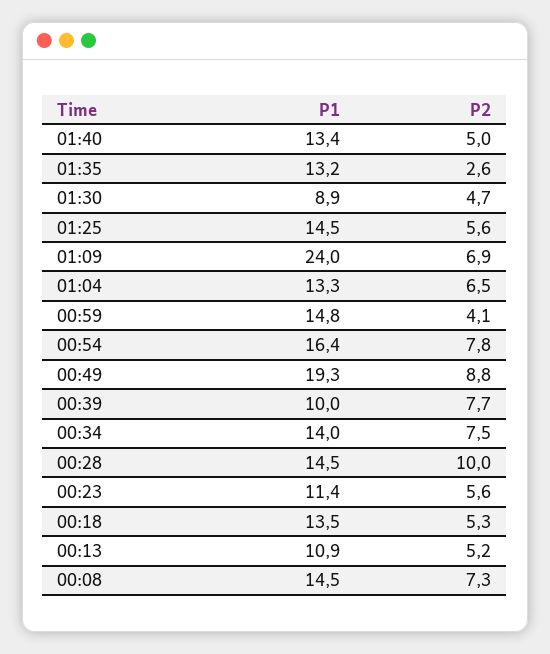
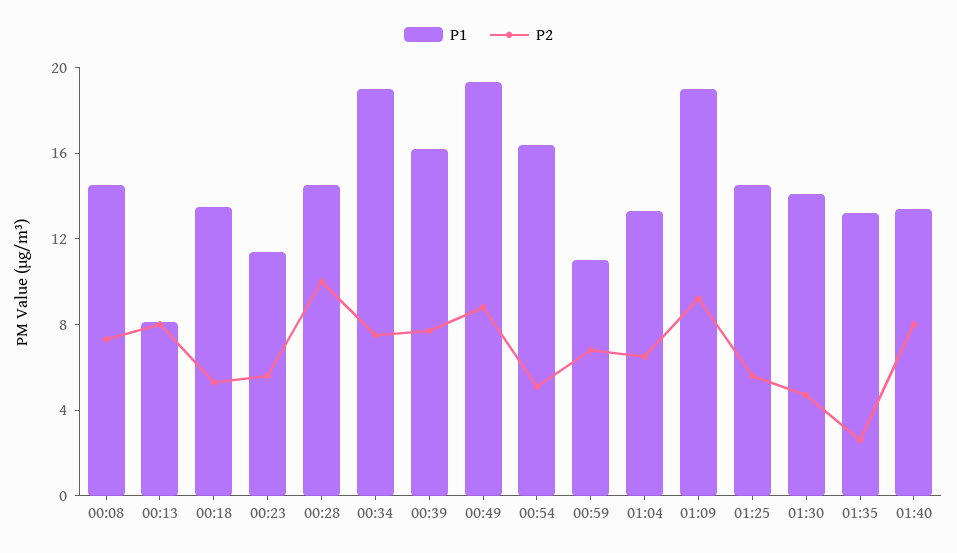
  {
    "P1": {
      "01:40": 13.4,
      "01:35": 13.2,
-     "01:30": 8.9,
+     "01:30": 14,
      "01:25": 14.5,
-     "01:09": 24,
+     "01:09": 19,
      "01:04": 13.3,
-     "00:59": 14.8,
+     "00:59": 11,
      "00:54": 16.4,
      "00:49": 19.3,
-     "00:39": 10,
+     "00:39": 16,
-     "00:34": 14,
+     "00:34": 19,
      "00:28": 14.5,
      "00:23": 11.4,
      "00:18": 13.5,
-     "00:13": 10.9,
+     "00:13": 8,
      "00:08": 14.5
    },
    "P2": {
-     "01:40": 5,
+     "01:40": 8,
      "01:35": 2.6,
      "01:30": 4.7,
      "01:25": 5.6,
-     "01:09": 6.9,
+     "01:09": 9,
      "01:04": 6.5,
-     "00:59": 4.1,
+     "00:59": 7,
-     "00:54": 7.8,
+     "00:54": 5,
      "00:49": 8.8,
      "00:39": 7.7,
      "00:34": 7.5,
      "00:28": 10,
      "00:23": 5.6,
      "00:18": 5.3,
-     "00:13": 5.2,
+     "00:13": 8,
      "00:08": 7.3
    }
  }

